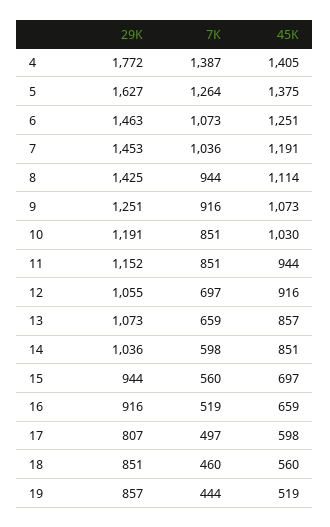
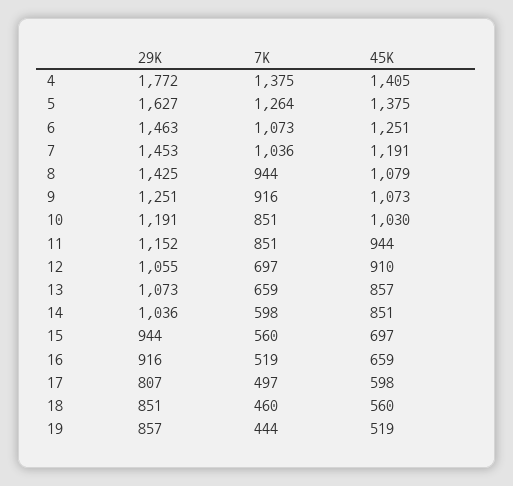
  {
    "29K": {
      "4": 1772,
      "5": 1627,
      "6": 1463,
      "7": 1453,
      "8": 1425,
      "9": 1251,
      "10": 1191,
      "11": 1152,
      "12": 1055,
      "13": 1073,
      "14": 1036,
      "15": 944,
      "16": 916,
      "17": 807,
      "18": 851,
      "19": 857
    },
    "7K": {
-     "4": 1387,
+     "4": 1375,
      "5": 1264,
      "6": 1073,
      "7": 1036,
      "8": 944,
      "9": 916,
      "10": 851,
      "11": 851,
      "12": 697,
      "13": 659,
      "14": 598,
      "15": 560,
      "16": 519,
      "17": 497,
      "18": 460,
      "19": 444
    },
    "45K": {
      "4": 1405,
      "5": 1375,
      "6": 1251,
      "7": 1191,
-     "8": 1114,
+     "8": 1079,
      "9": 1073,
      "10": 1030,
      "11": 944,
-     "12": 916,
+     "12": 910,
      "13": 857,
      "14": 851,
      "15": 697,
      "16": 659,
      "17": 598,
      "18": 560,
      "19": 519
    }
  }

